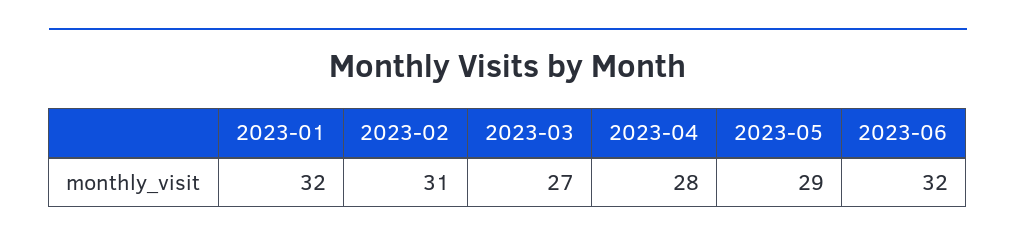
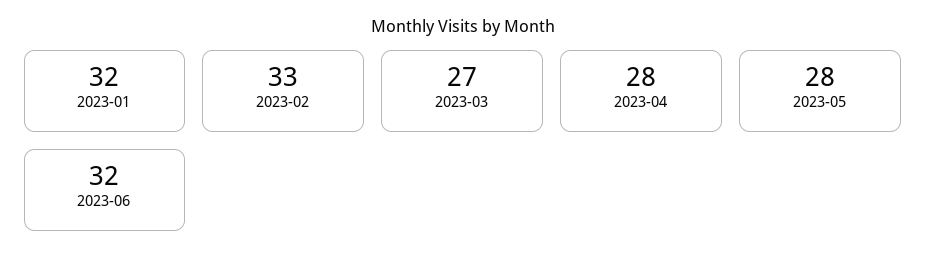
  {
    "2023-01": 32,
-   "2023-02": 31,
+   "2023-02": 33,
    "2023-03": 27,
    "2023-04": 28,
-   "2023-05": 29,
+   "2023-05": 28,
    "2023-06": 32
  }

